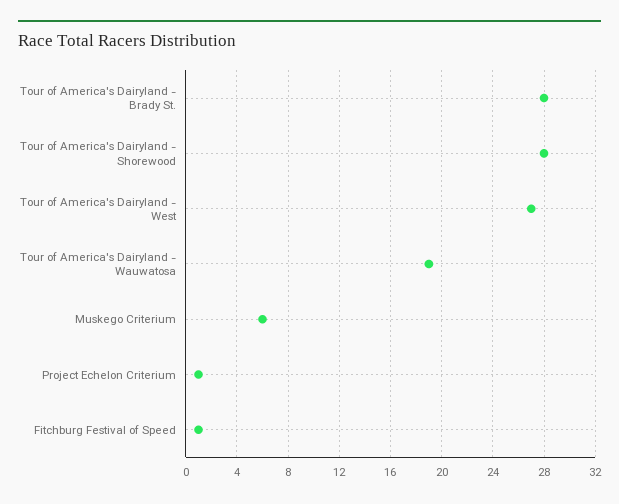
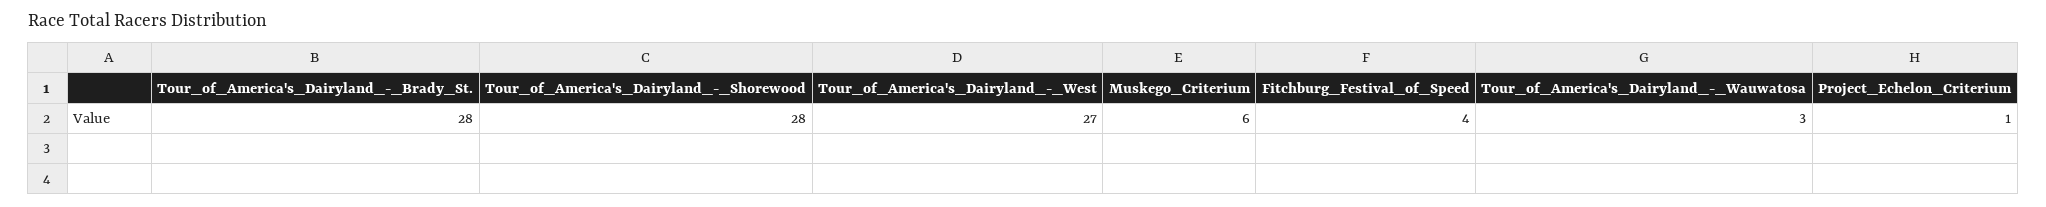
  {
    "Tour of America's Dairyland - Brady St.": 28,
    "Tour of America's Dairyland - Shorewood": 28,
    "Tour of America's Dairyland - West": 27,
-   "Tour of America's Dairyland - Wauwatosa": 19,
+   "Tour of America's Dairyland - Wauwatosa": 3,
    "Muskego Criterium": 6,
    "Project Echelon Criterium": 1,
-   "Fitchburg Festival of Speed": 1
+   "Fitchburg Festival of Speed": 4
  }

